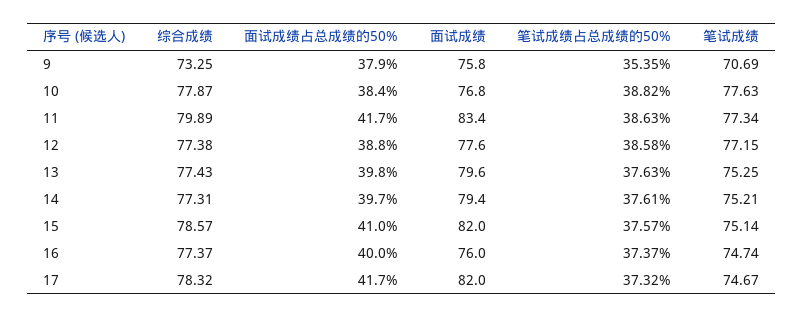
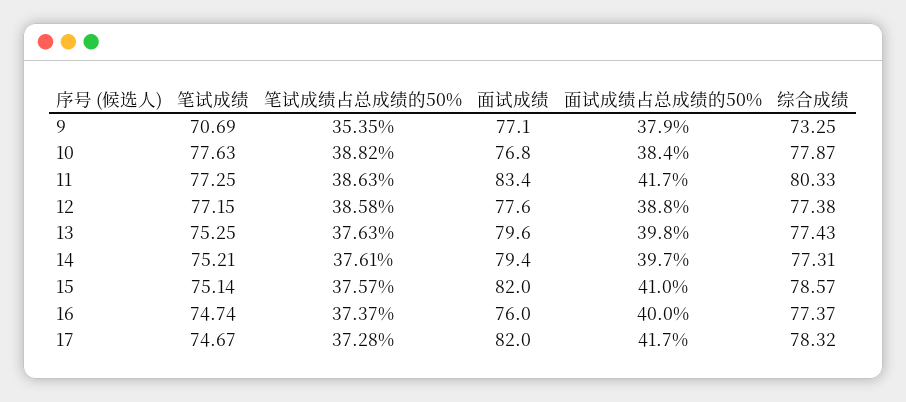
  {
    "综合成绩": {
      "9": 73.25,
      "10": 77.87,
-     "11": 79.89,
+     "11": 80.33,
      "12": 77.38,
      "13": 77.43,
      "14": 77.31,
      "15": 78.57,
      "16": 77.37,
      "17": 78.32
    },
    "面试成绩占总成绩的50%": {
      "9": 37.9,
      "10": 38.4,
      "11": 41.7,
      "12": 38.8,
      "13": 39.8,
      "14": 39.7,
      "15": 41,
      "16": 40,
      "17": 41.7
    },
    "面试成绩": {
-     "9": 75.8,
+     "9": 77.1,
      "10": 76.8,
      "11": 83.4,
      "12": 77.6,
      "13": 79.6,
      "14": 79.4,
      "15": 82,
      "16": 76,
      "17": 82
    },
    "笔试成绩占总成绩的50%": {
      "9": 35.35,
      "10": 38.82,
      "11": 38.63,
      "12": 38.58,
      "13": 37.63,
      "14": 37.61,
      "15": 37.57,
      "16": 37.37,
-     "17": 37.32
+     "17": 37.28
    },
    "笔试成绩": {
      "9": 70.69,
      "10": 77.63,
-     "11": 77.34,
+     "11": 77.25,
      "12": 77.15,
      "13": 75.25,
      "14": 75.21,
      "15": 75.14,
      "16": 74.74,
      "17": 74.67
    }
  }

